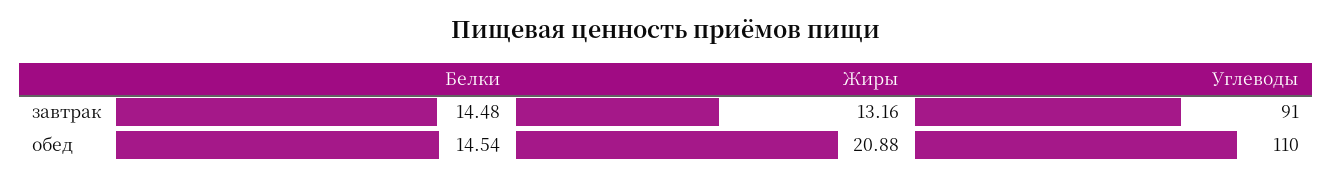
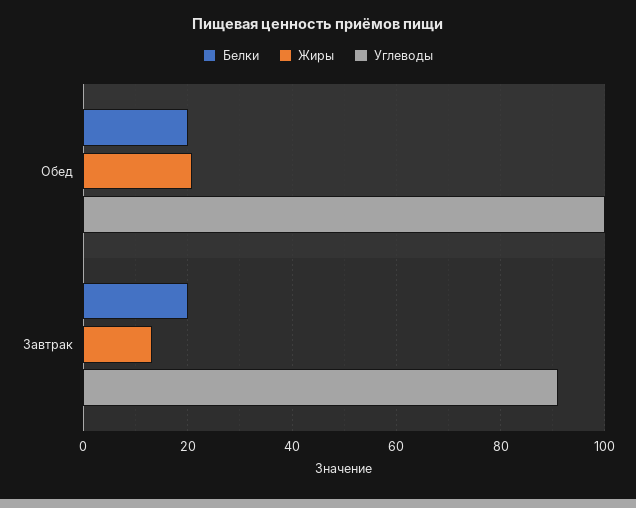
  {
    "Белки": {
-     "завтрак": 14.48,
+     "завтрак": 20,
-     "обед": 14.54
+     "обед": 20
    },
    "Жиры": {
      "завтрак": 13.16,
      "обед": 20.88
    },
    "Углеводы": {
      "завтрак": 91,
-     "обед": 110
+     "обед": 100
    }
  }

